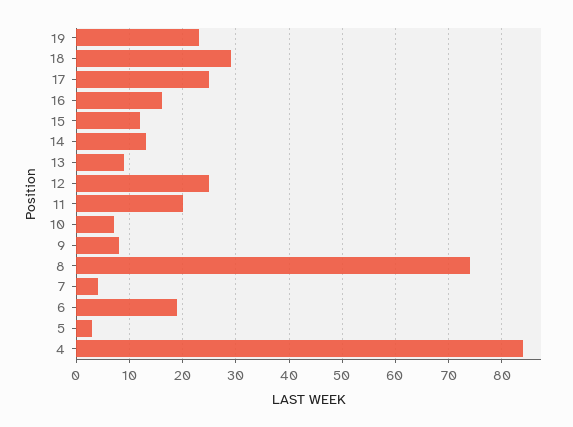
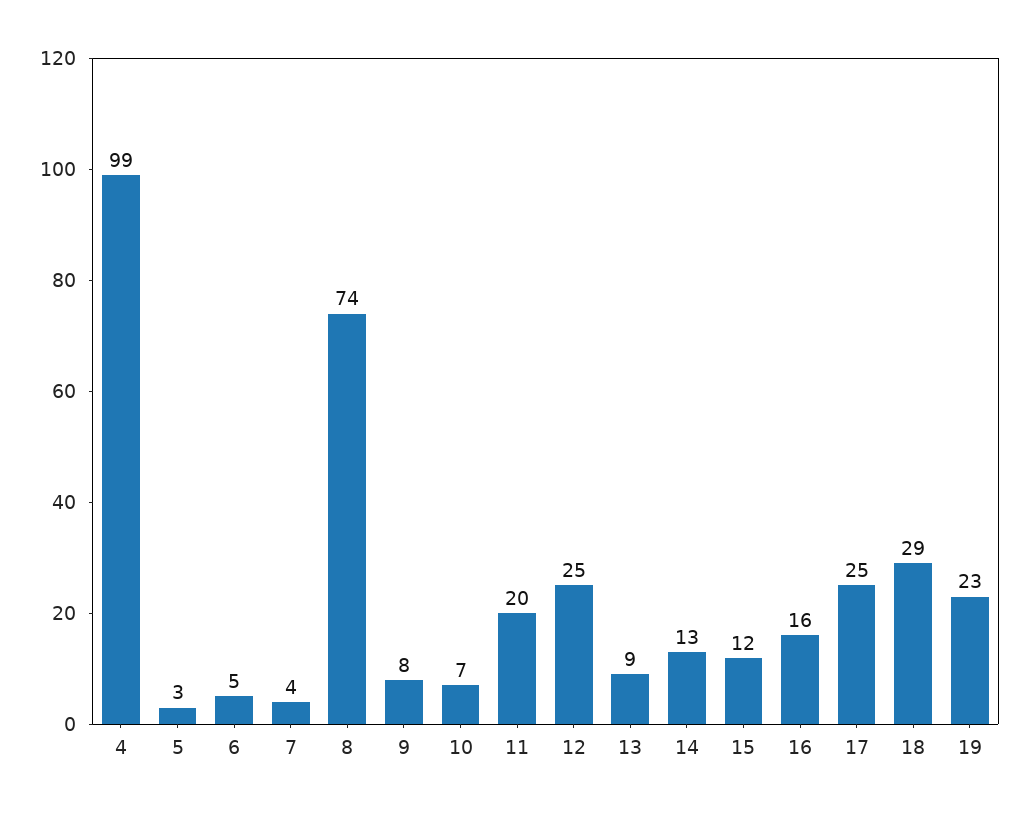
  {
    "19": 23,
    "18": 29,
    "17": 25,
    "16": 16,
    "15": 12,
    "14": 13,
    "13": 9,
    "12": 25,
    "11": 20,
    "10": 7,
    "9": 8,
    "8": 74,
    "7": 4,
-   "6": 20,
+   "6": 5,
    "5": 3,
-   "4": 85
+   "4": 99
  }

